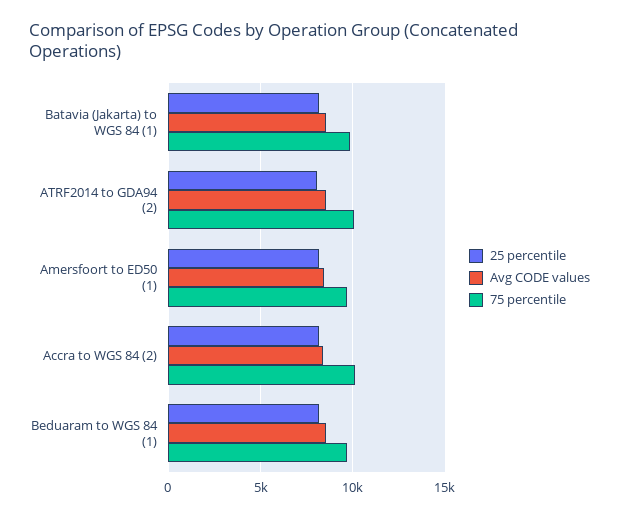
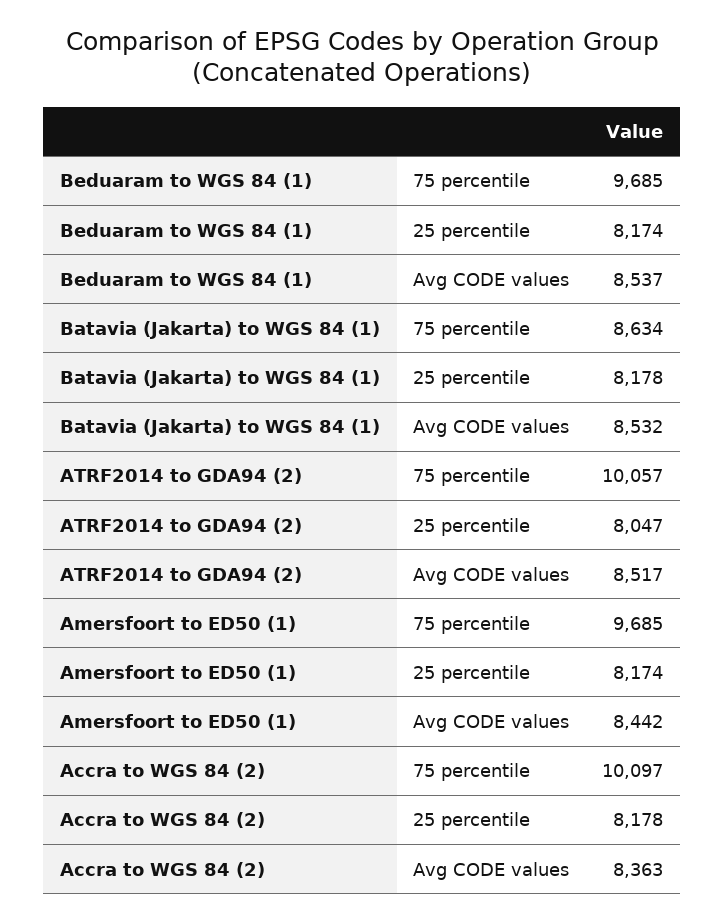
  {
    "25 percentile": {
      "Batavia (Jakarta) to WGS 84 (1)": 8178,
      "ATRF2014 to GDA94 (2)": 8047,
      "Amersfoort to ED50 (1)": 8174,
      "Accra to WGS 84 (2)": 8178,
      "Beduaram to WGS 84 (1)": 8174
    },
    "Avg CODE values": {
      "Batavia (Jakarta) to WGS 84 (1)": 8532,
      "ATRF2014 to GDA94 (2)": 8517,
      "Amersfoort to ED50 (1)": 8442,
      "Accra to WGS 84 (2)": 8363,
      "Beduaram to WGS 84 (1)": 8537
    },
    "75 percentile": {
-     "Batavia (Jakarta) to WGS 84 (1)": 10000,
+     "Batavia (Jakarta) to WGS 84 (1)": 8634,
      "ATRF2014 to GDA94 (2)": 10057,
      "Amersfoort to ED50 (1)": 9685,
      "Accra to WGS 84 (2)": 10097,
      "Beduaram to WGS 84 (1)": 9685
    }
  }

